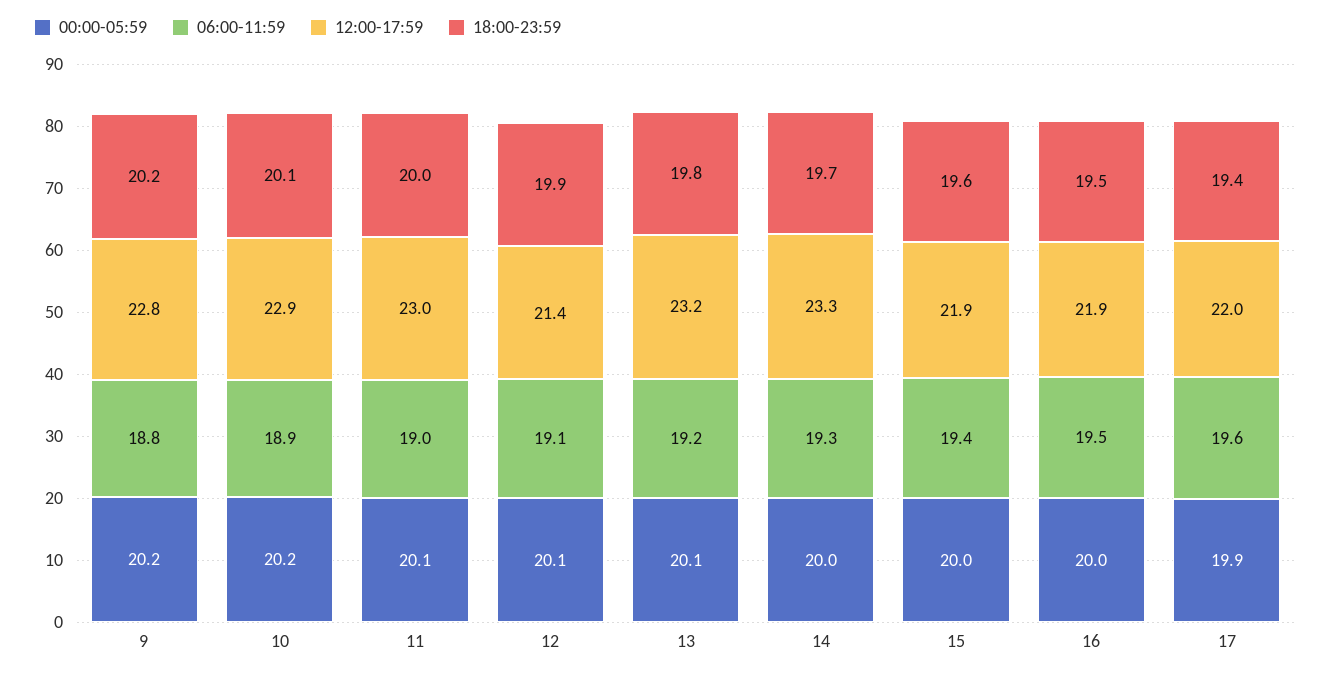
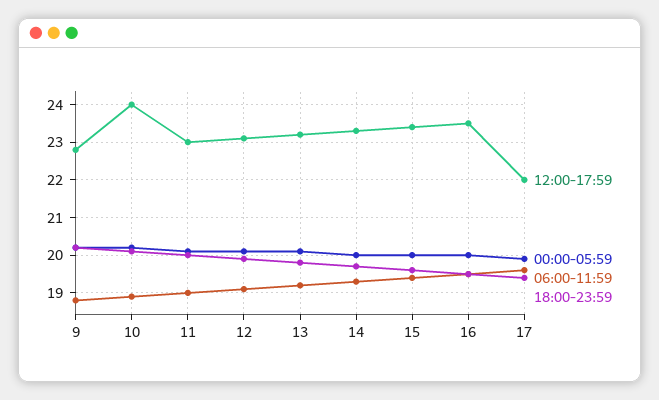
  {
    "00:00-05:59": {
      "9": 20.2,
      "10": 20.2,
      "11": 20.1,
      "12": 20.1,
      "13": 20.1,
      "14": 20,
      "15": 20,
      "16": 20,
      "17": 19.9
    },
    "06:00-11:59": {
      "9": 18.8,
      "10": 18.9,
      "11": 19,
      "12": 19.1,
      "13": 19.2,
      "14": 19.3,
      "15": 19.4,
      "16": 19.5,
      "17": 19.6
    },
    "12:00-17:59": {
      "9": 22.8,
-     "10": 22.9,
+     "10": 24,
      "11": 23,
-     "12": 21.4,
+     "12": 23,
      "13": 23.2,
      "14": 23.3,
-     "15": 21.9,
+     "15": 23.5,
-     "16": 21.9,
+     "16": 23.5,
      "17": 22
    },
    "18:00-23:59": {
      "9": 20.2,
      "10": 20.1,
      "11": 20,
      "12": 19.9,
      "13": 19.8,
      "14": 19.7,
      "15": 19.6,
      "16": 19.5,
      "17": 19.4
    }
  }

